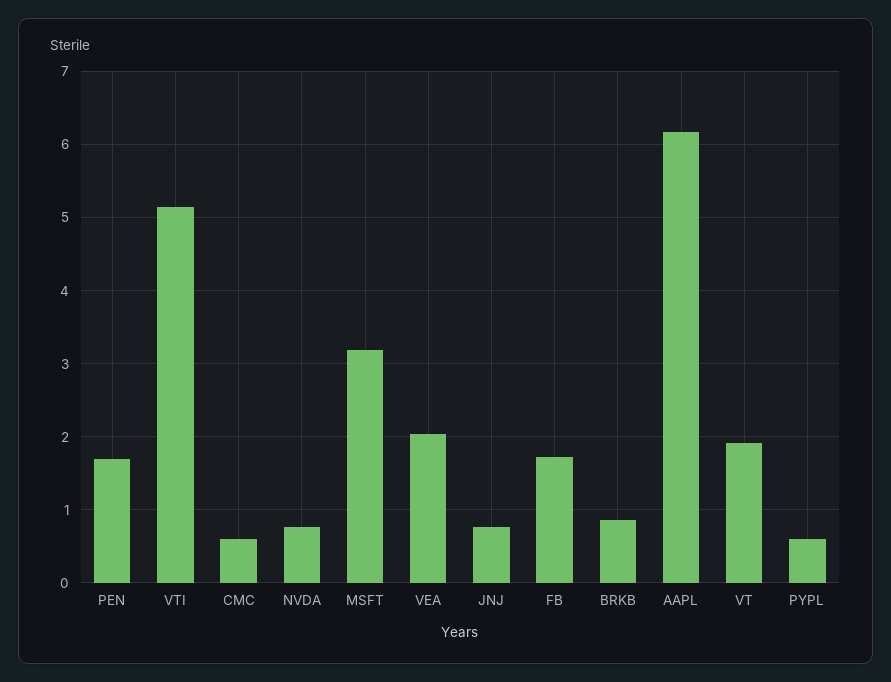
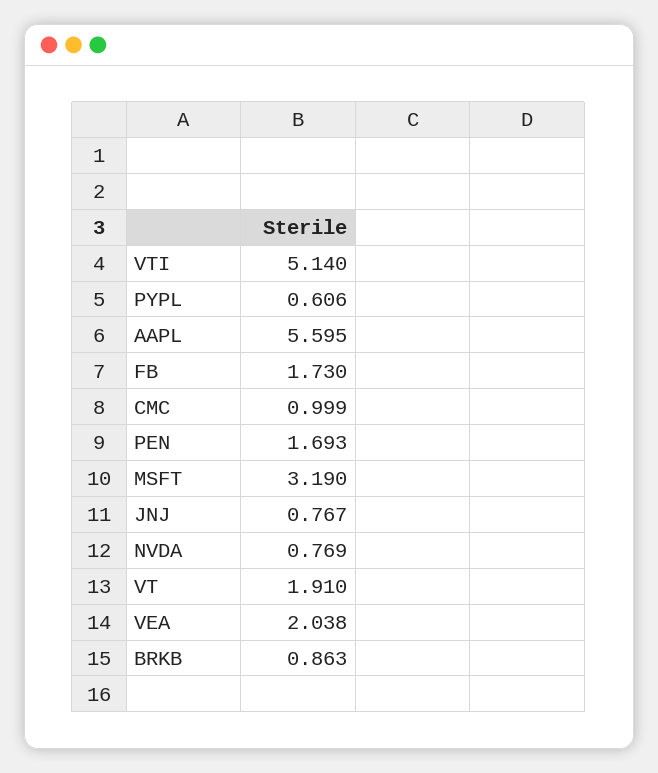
  {
    "PEN": 1.693,
    "VTI": 5.14,
-   "CMC": 0.6,
+   "CMC": 0.999,
    "NVDA": 0.769,
    "MSFT": 3.19,
    "VEA": 2.038,
    "JNJ": 0.767,
    "FB": 1.73,
    "BRKB": 0.863,
-   "AAPL": 6.2,
+   "AAPL": 5.595,
    "VT": 1.91,
    "PYPL": 0.606
  }

